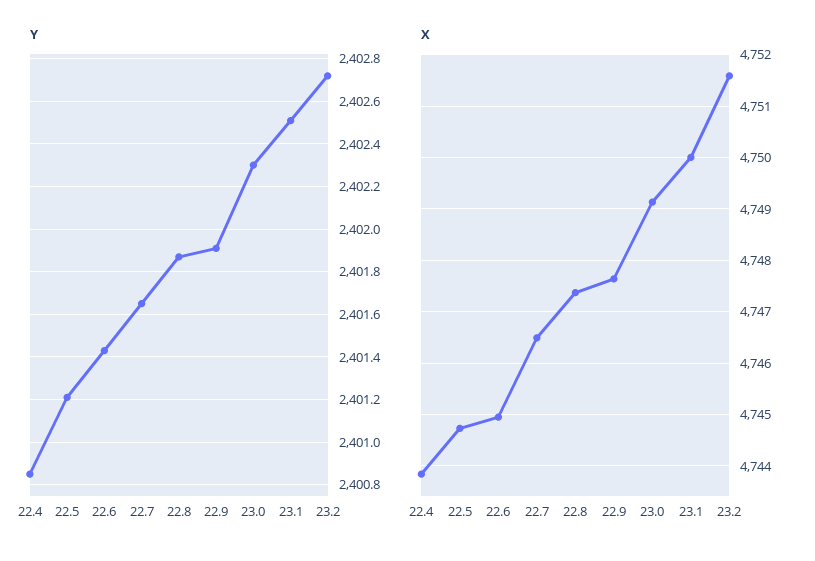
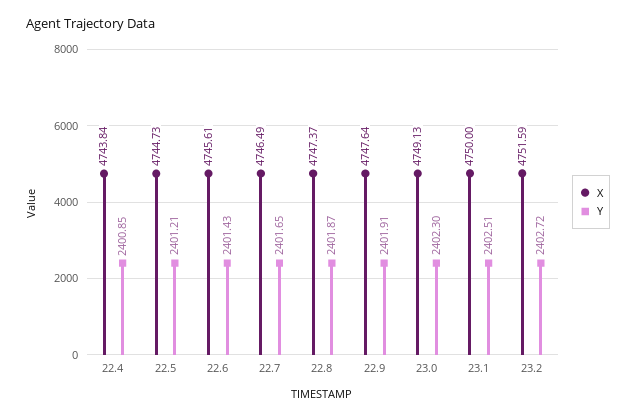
  {
    "Y": {
      "22.4": 2400.85,
      "22.5": 2401.21,
      "22.6": 2401.43,
      "22.7": 2401.65,
      "22.8": 2401.87,
      "22.9": 2401.91,
      "23.0": 2402.3,
      "23.1": 2402.51,
      "23.2": 2402.72
    },
    "X": {
      "22.4": 4743.84,
      "22.5": 4744.73,
-     "22.6": 4745,
+     "22.6": 4745.61,
      "22.7": 4746.49,
      "22.8": 4747.37,
      "22.9": 4747.64,
      "23.0": 4749.13,
      "23.1": 4750,
      "23.2": 4751.59
    }
  }

